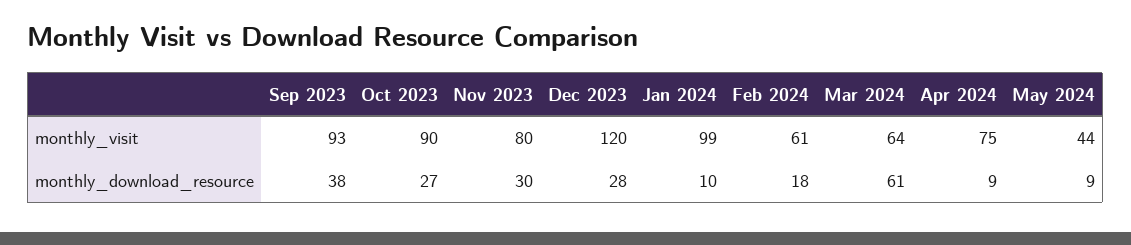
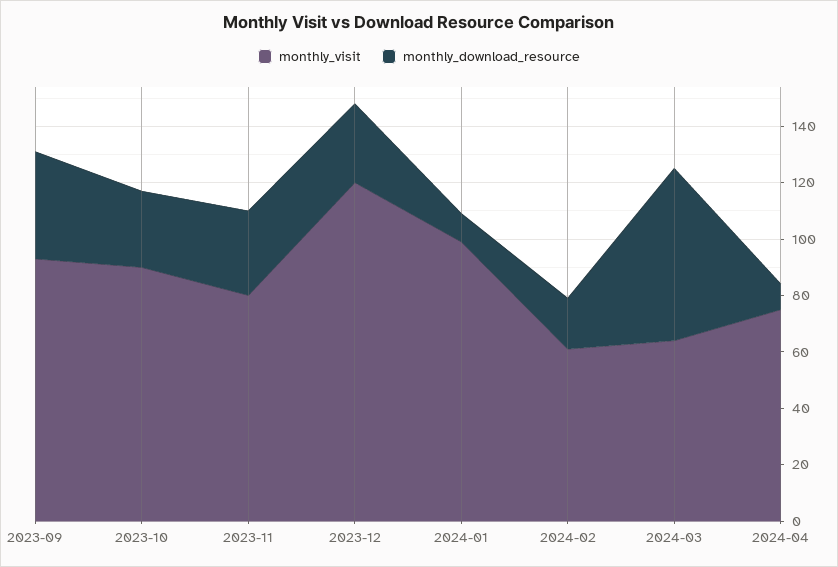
  {
    "monthly_visit": {
      "Sep 2023": 93,
      "Oct 2023": 90,
      "Nov 2023": 80,
      "Dec 2023": 120,
      "Jan 2024": 99,
      "Feb 2024": 61,
      "Mar 2024": 64,
-     "Apr 2024": 75,
+     "Apr 2024": 75
-     "May 2024": 44
    },
    "monthly_download_resource": {
      "Sep 2023": 38,
      "Oct 2023": 27,
      "Nov 2023": 30,
      "Dec 2023": 28,
      "Jan 2024": 10,
      "Feb 2024": 18,
      "Mar 2024": 61,
-     "Apr 2024": 9,
+     "Apr 2024": 9
-     "May 2024": 9
    }
  }

